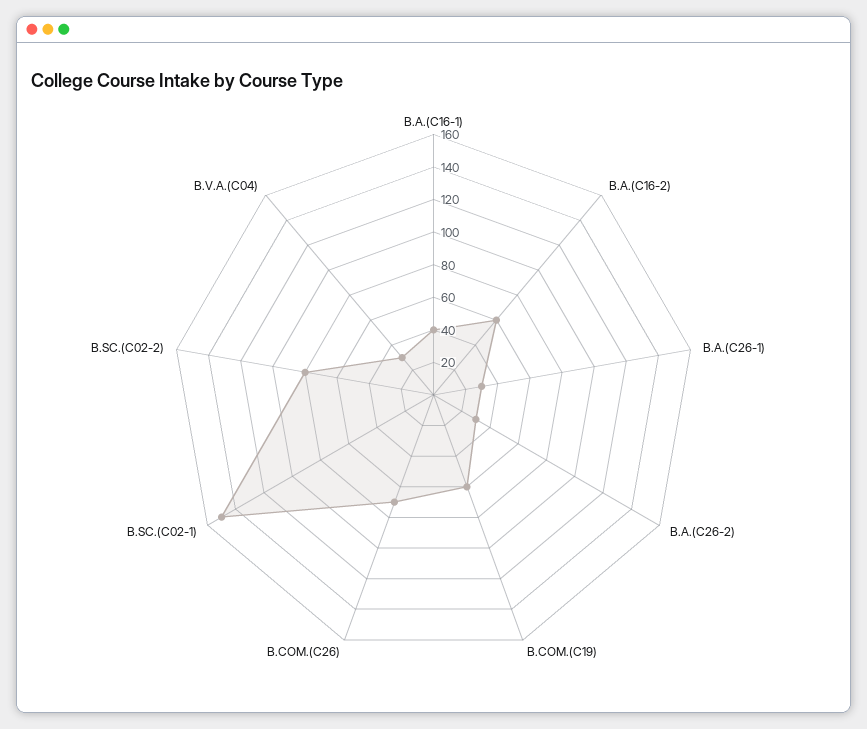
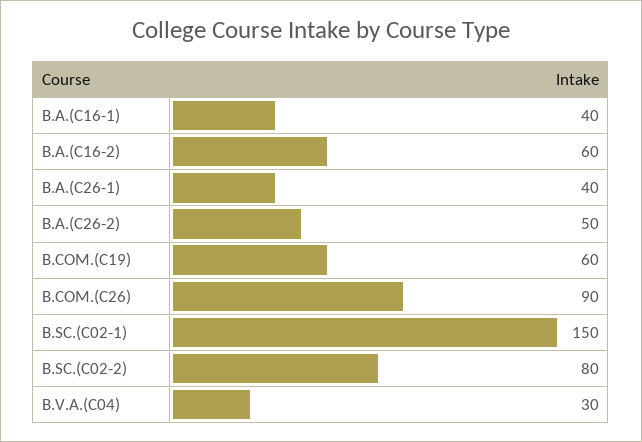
  {
    "B.A.(C16-1)": 40,
    "B.A.(C16-2)": 60,
-   "B.A.(C26-1)": 30,
+   "B.A.(C26-1)": 40,
-   "B.A.(C26-2)": 30,
+   "B.A.(C26-2)": 50,
    "B.COM.(C19)": 60,
-   "B.COM.(C26)": 70,
+   "B.COM.(C26)": 90,
    "B.SC.(C02-1)": 150,
    "B.SC.(C02-2)": 80,
    "B.V.A.(C04)": 30
  }

